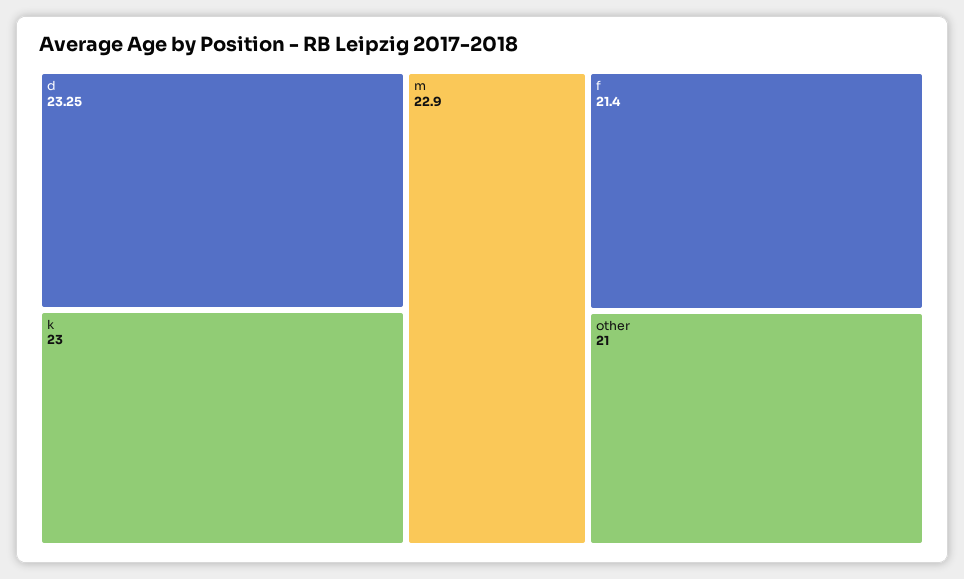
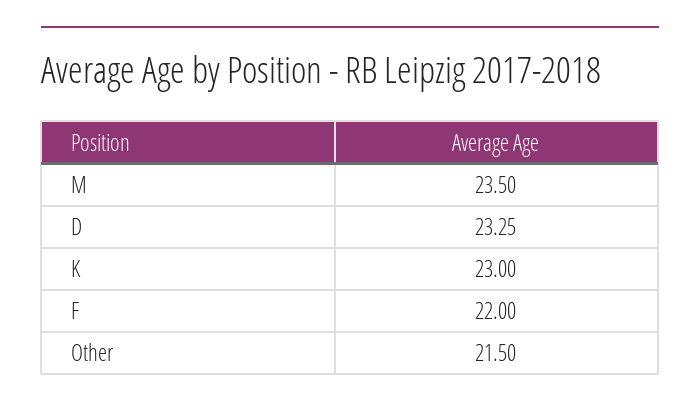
  {
    "d": 23.25,
    "k": 23,
-   "m": 22.9,
+   "m": 23.5,
-   "f": 21.4,
+   "f": 22,
-   "other": 21
+   "other": 21.5
  }

